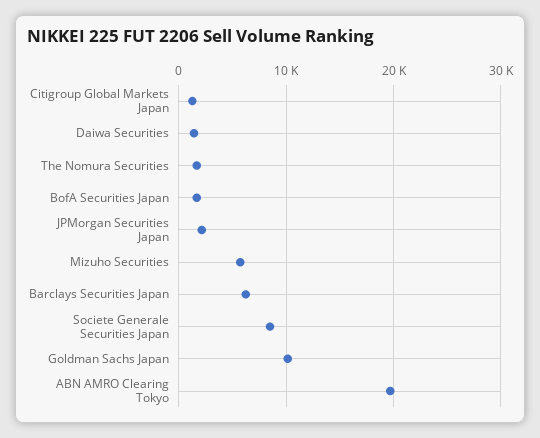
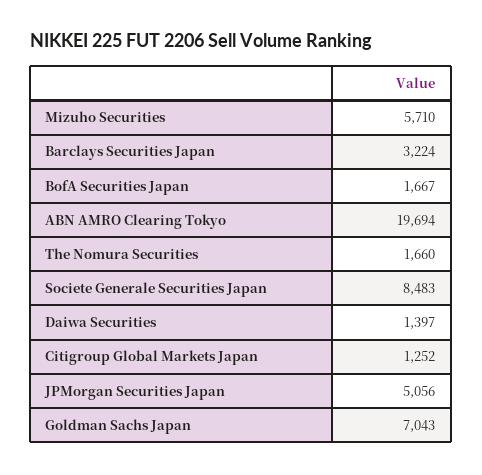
  {
    "Citigroup Global Markets Japan": 1252,
    "Daiwa Securities": 1397,
    "The Nomura Securities": 1660,
    "BofA Securities Japan": 1667,
-   "JPMorgan Securities Japan": 2000,
+   "JPMorgan Securities Japan": 5056,
    "Mizuho Securities": 5710,
-   "Barclays Securities Japan": 6000,
+   "Barclays Securities Japan": 3224,
    "Societe Generale Securities Japan": 8483,
-   "Goldman Sachs Japan": 10000,
+   "Goldman Sachs Japan": 7043,
    "ABN AMRO Clearing Tokyo": 19694
  }

